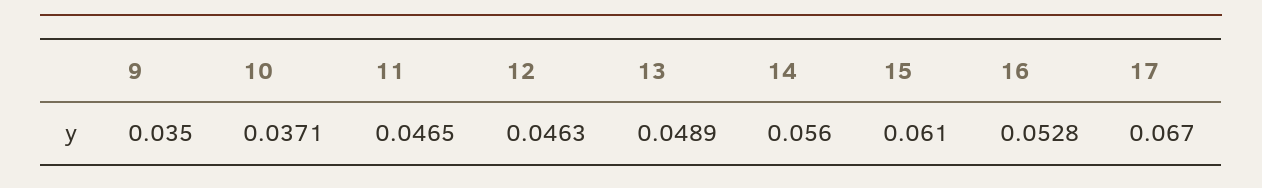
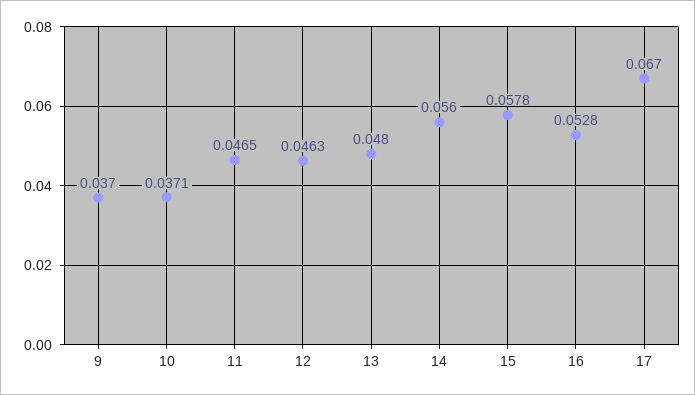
  {
-   "9": 0.035,
+   "9": 0.037,
    "10": 0.0371,
    "11": 0.0465,
    "12": 0.0463,
-   "13": 0.0489,
+   "13": 0.048,
    "14": 0.056,
-   "15": 0.061,
+   "15": 0.0578,
    "16": 0.0528,
    "17": 0.067
  }

